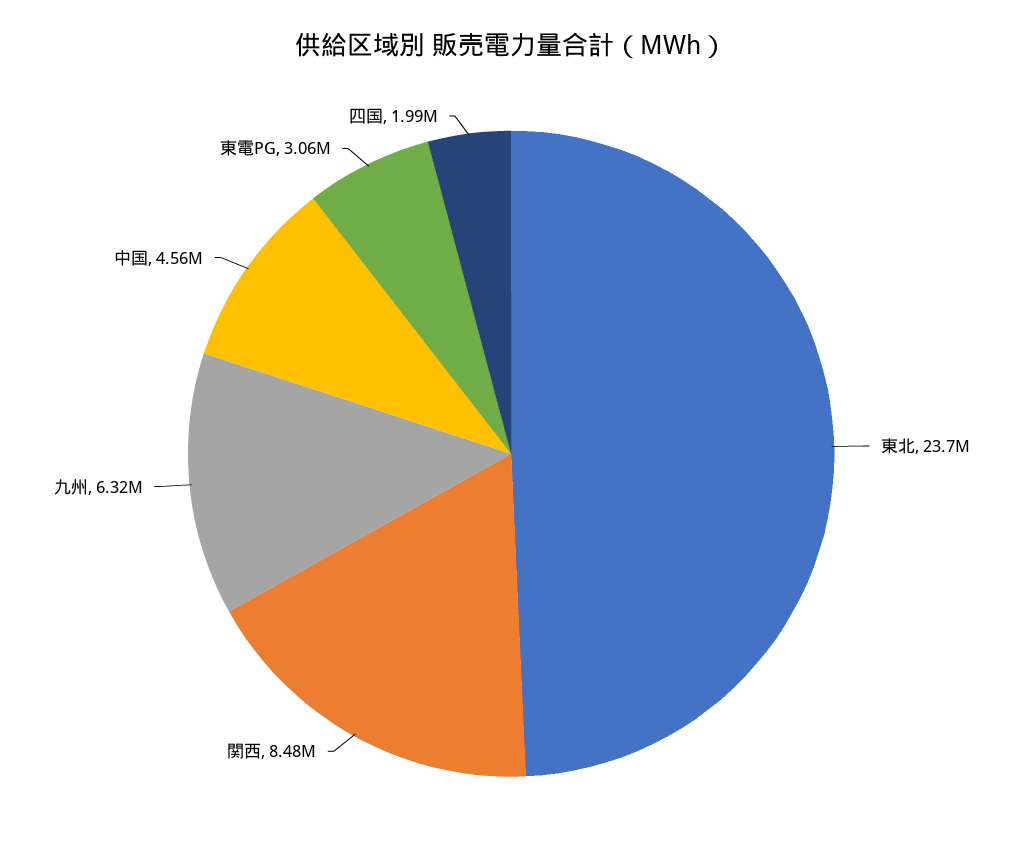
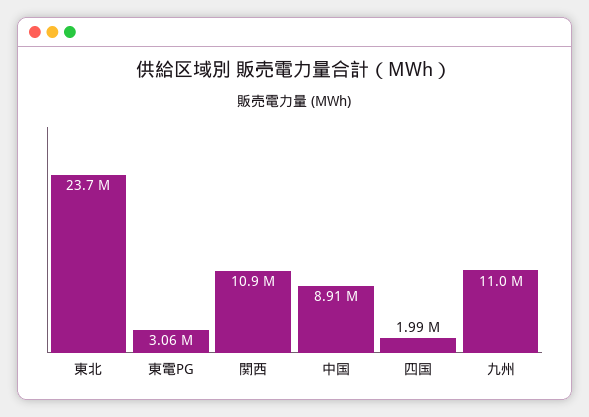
  {
    "東北": 23700000,
-   "関西": 8480000,
+   "関西": 10900000,
-   "九州": 6320000,
+   "九州": 11000000,
-   "中国": 4560000,
+   "中国": 8910000,
    "東電PG": 3060000,
    "四国": 1990000
  }

